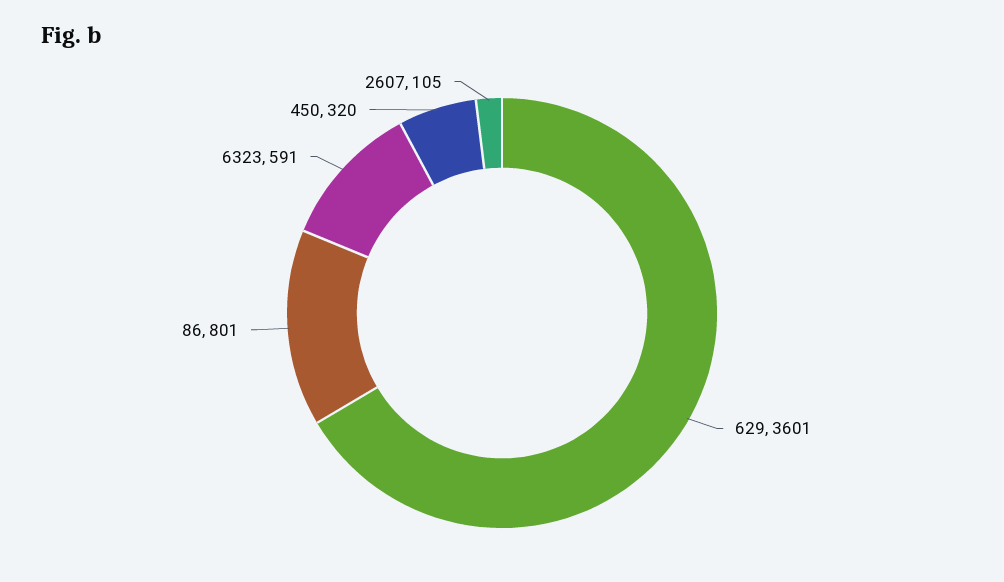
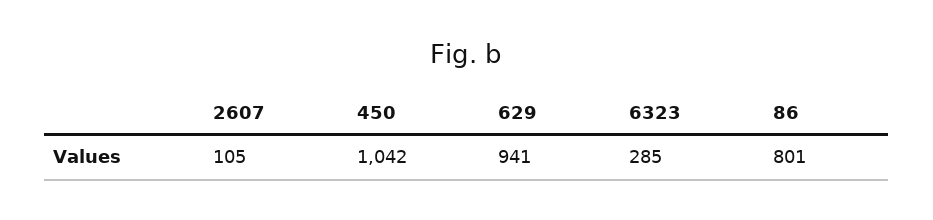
  {
-   "629": 3601,
+   "629": 941,
    "86": 801,
-   "6323": 591,
+   "6323": 285,
-   "450": 320,
+   "450": 1042,
    "2607": 105
  }

